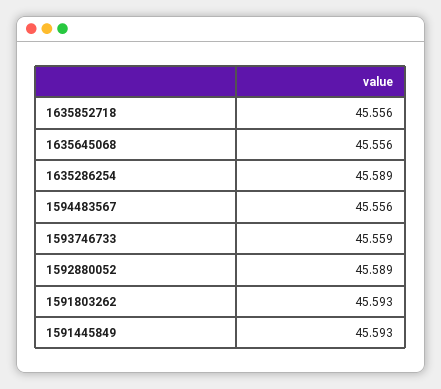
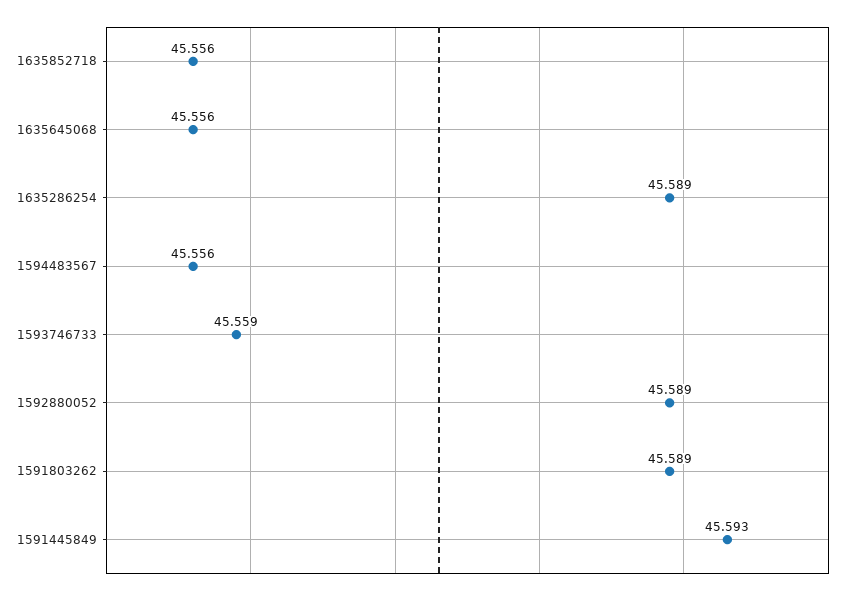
  {
    "1635852718": 45.556,
    "1635645068": 45.556,
    "1635286254": 45.589,
    "1594483567": 45.556,
    "1593746733": 45.559,
    "1592880052": 45.589,
-   "1591803262": 45.593,
+   "1591803262": 45.589,
    "1591445849": 45.593
  }

